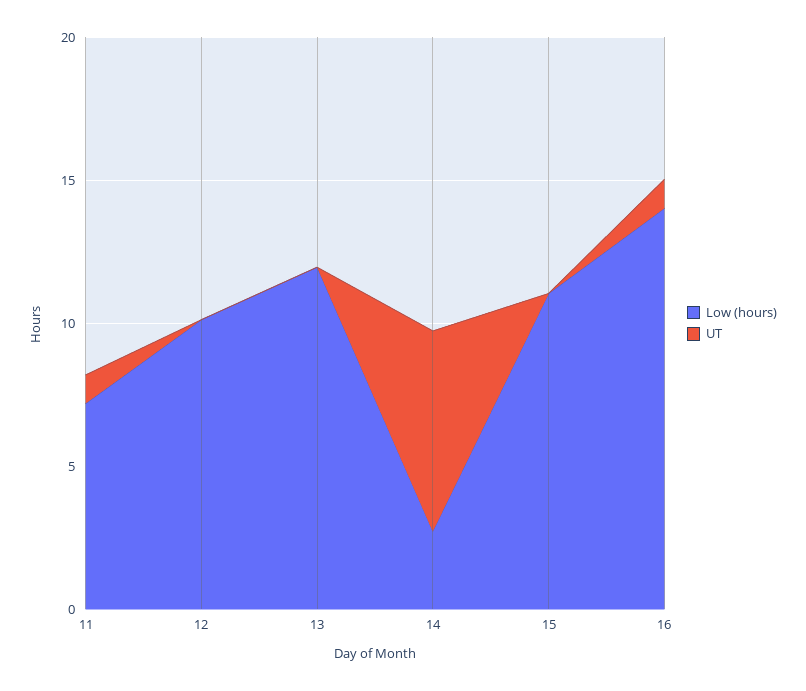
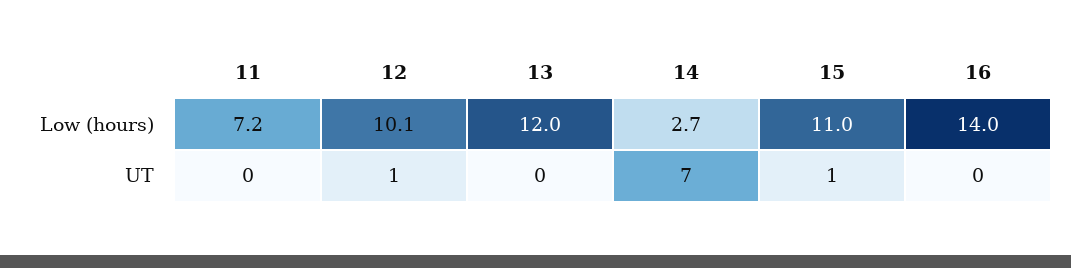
  {
    "Low (hours)": {
      "11": 7.2,
      "12": 10.1,
      "13": 12,
      "14": 2.7,
      "15": 11,
      "16": 14
    },
    "UT": {
-     "11": 1,
+     "11": 0,
-     "12": 0,
+     "12": 1,
      "13": 0,
      "14": 7,
-     "15": 0,
+     "15": 1,
-     "16": 1
+     "16": 0
    }
  }

